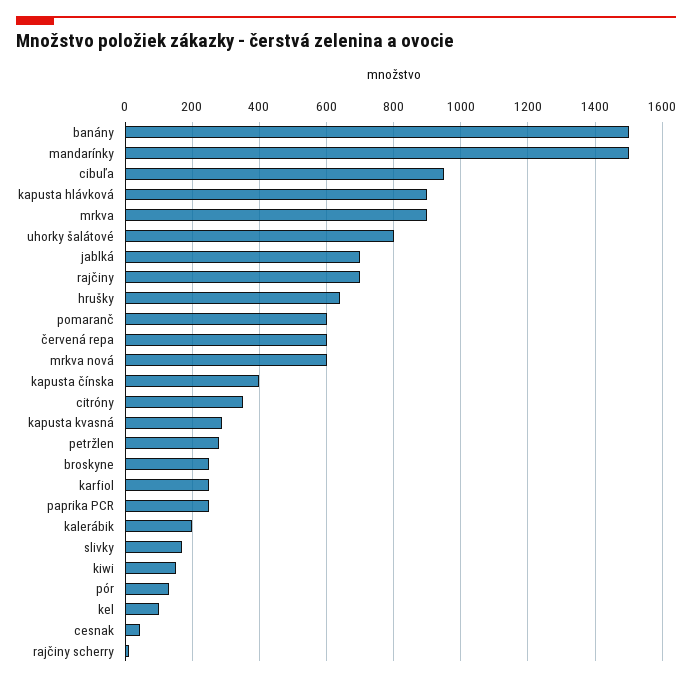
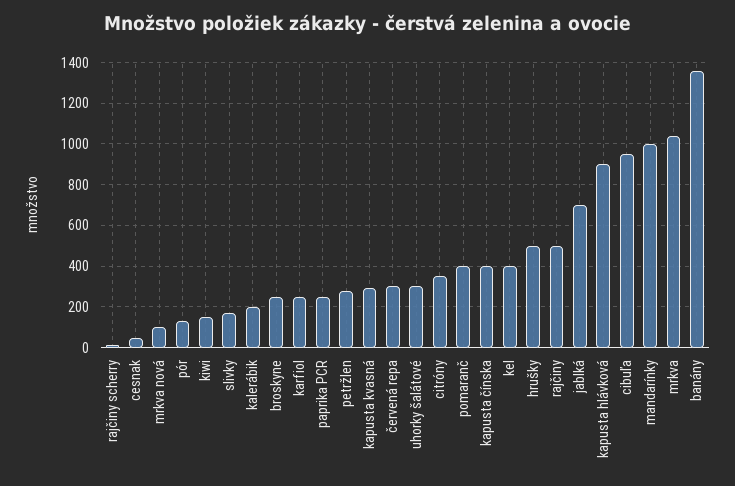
  {
-   "banány": 1500,
+   "banány": 1350,
-   "mandarínky": 1500,
+   "mandarínky": 1000,
    "cibuľa": 960,
    "kapusta hlávková": 900,
-   "mrkva": 900,
+   "mrkva": 1050,
-   "uhorky šalátové": 800,
+   "uhorky šalátové": 300,
    "jablká": 700,
-   "rajčiny": 700,
+   "rajčiny": 500,
-   "hrušky": 640,
+   "hrušky": 500,
-   "pomaranč": 600,
+   "pomaranč": 400,
-   "červená repa": 600,
+   "červená repa": 300,
-   "mrkva nová": 600,
+   "mrkva nová": 100,
    "kapusta čínska": 400,
    "citróny": 360,
    "kapusta kvasná": 300,
    "petržlen": 280,
    "broskyne": 260,
    "karfiol": 260,
    "paprika PCR": 260,
    "kalerábik": 200,
    "slivky": 180,
    "kiwi": 160,
    "pór": 140,
-   "kel": 100,
+   "kel": 400,
    "cesnak": 40,
    "rajčiny scherry": 20
  }

